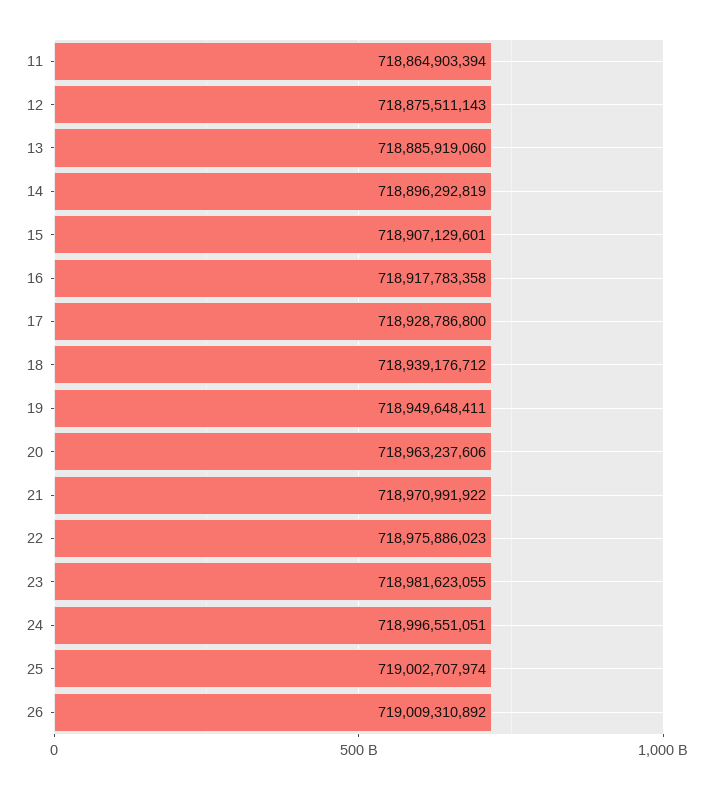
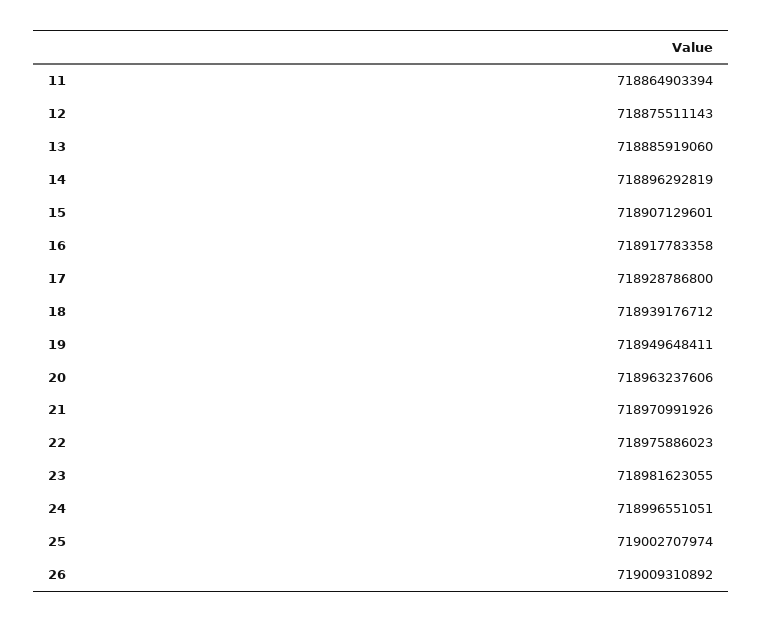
  {
    "11": 718864903394,
    "12": 718875511143,
    "13": 718885919060,
    "14": 718896292819,
    "15": 718907129601,
    "16": 718917783358,
    "17": 718928786800,
    "18": 718939176712,
    "19": 718949648411,
    "20": 718963237606,
-   "21": 718970991922,
+   "21": 718970991926,
    "22": 718975886023,
    "23": 718981623055,
    "24": 718996551051,
    "25": 719002707974,
    "26": 719009310892
  }

